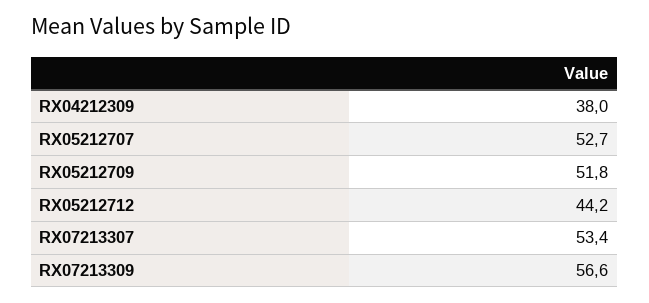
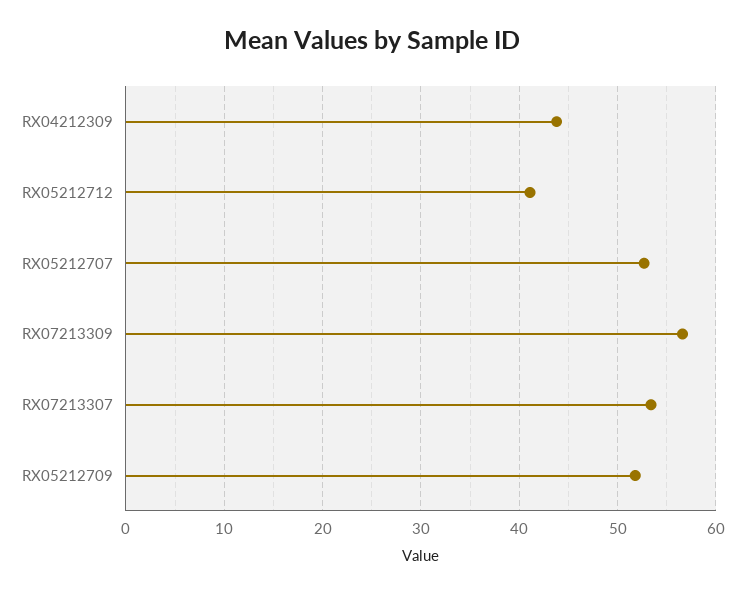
  {
-   "RX04212309": 38,
+   "RX04212309": 44,
    "RX05212707": 52.7,
    "RX05212709": 51.8,
-   "RX05212712": 44.2,
+   "RX05212712": 41,
    "RX07213307": 53.4,
    "RX07213309": 56.6
  }

